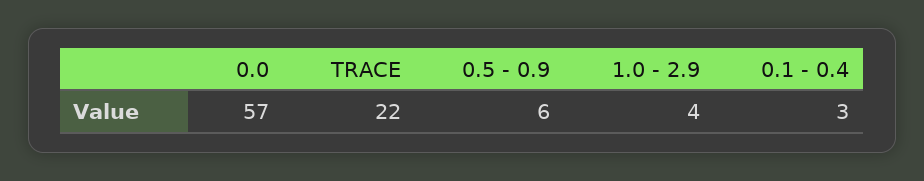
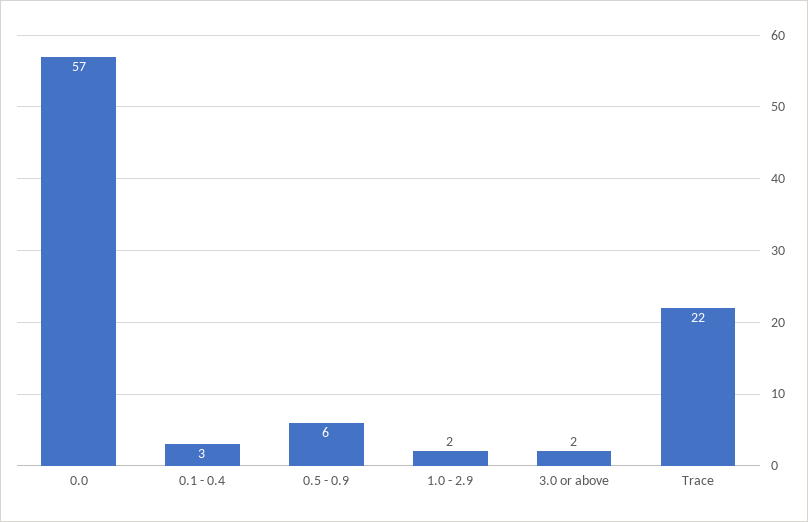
  {
    "0.0": 57,
    "TRACE": 22,
    "0.5 - 0.9": 6,
-   "1.0 - 2.9": 4,
+   "1.0 - 2.9": 2,
-   "0.1 - 0.4": 3
+   "0.1 - 0.4": 3,
+   "3.0 or above": 2
  }

